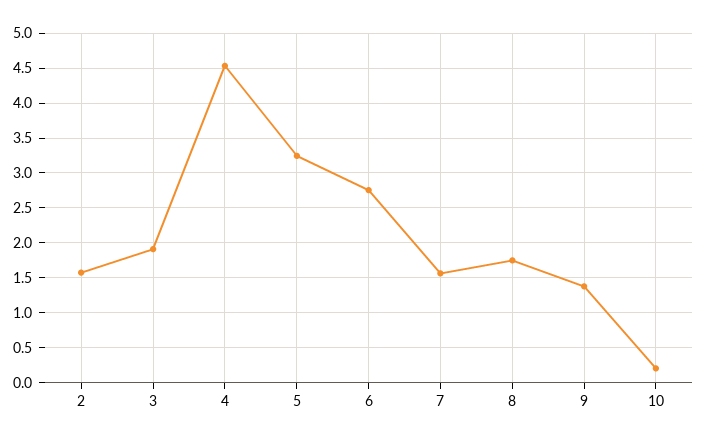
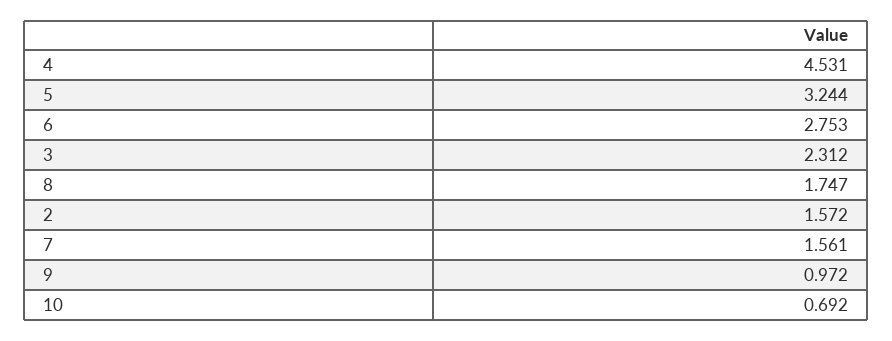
  {
    "2": 1.572,
-   "3": 1.9,
+   "3": 2.312,
    "4": 4.531,
    "5": 3.244,
    "6": 2.753,
    "7": 1.561,
    "8": 1.747,
-   "9": 1.4,
+   "9": 0.972,
-   "10": 0.2
+   "10": 0.692
  }

